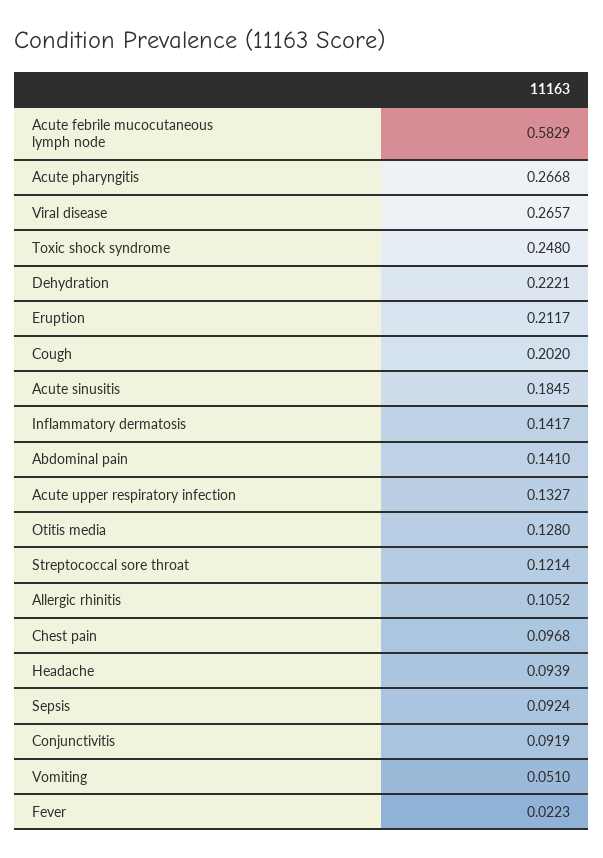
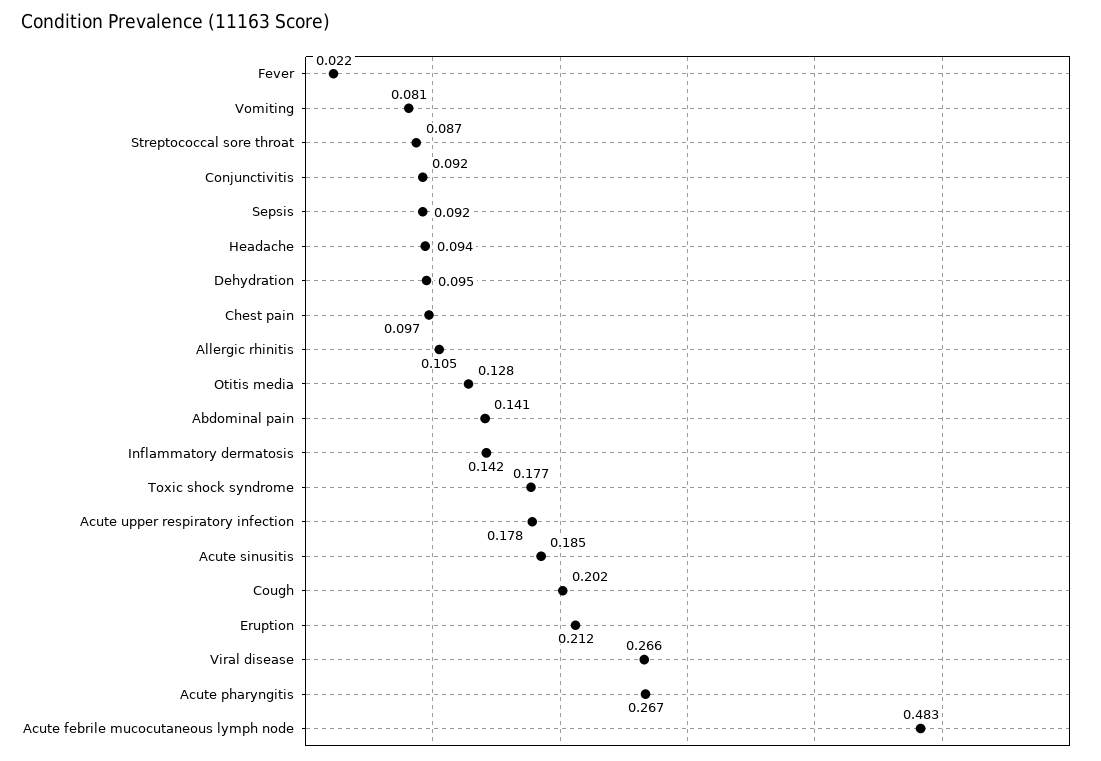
  {
-   "Acute febrile mucocutaneous lymph node": 0.5829,
+   "Acute febrile mucocutaneous lymph node": 0.483,
    "Acute pharyngitis": 0.2668,
    "Viral disease": 0.2657,
-   "Toxic shock syndrome": 0.248,
+   "Toxic shock syndrome": 0.177,
-   "Dehydration": 0.2221,
+   "Dehydration": 0.095,
    "Eruption": 0.2117,
    "Cough": 0.202,
    "Acute sinusitis": 0.1845,
    "Inflammatory dermatosis": 0.1417,
    "Abdominal pain": 0.141,
-   "Acute upper respiratory infection": 0.1327,
+   "Acute upper respiratory infection": 0.178,
    "Otitis media": 0.128,
-   "Streptococcal sore throat": 0.1214,
+   "Streptococcal sore throat": 0.087,
    "Allergic rhinitis": 0.1052,
    "Chest pain": 0.0968,
    "Headache": 0.0939,
    "Sepsis": 0.0924,
    "Conjunctivitis": 0.0919,
-   "Vomiting": 0.051,
+   "Vomiting": 0.081,
    "Fever": 0.0223
  }

